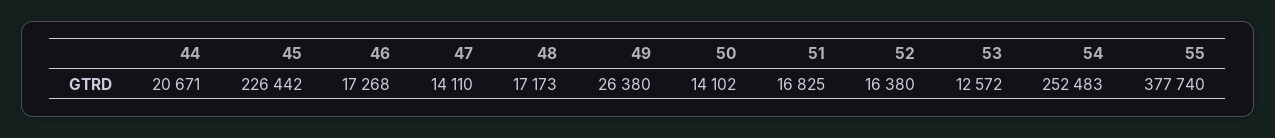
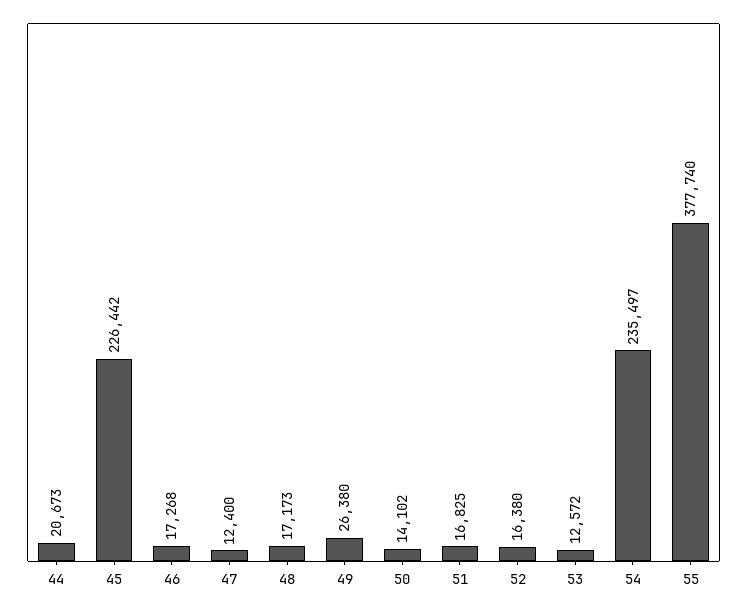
  {
-   "44": 20671,
+   "44": 20673,
    "45": 226442,
    "46": 17268,
-   "47": 14110,
+   "47": 12400,
    "48": 17173,
    "49": 26380,
    "50": 14102,
    "51": 16825,
    "52": 16380,
    "53": 12572,
-   "54": 252483,
+   "54": 235497,
    "55": 377740
  }

